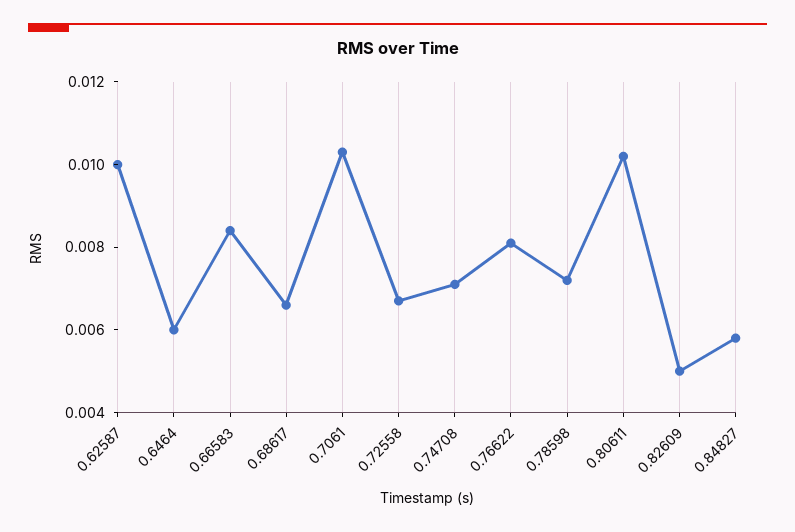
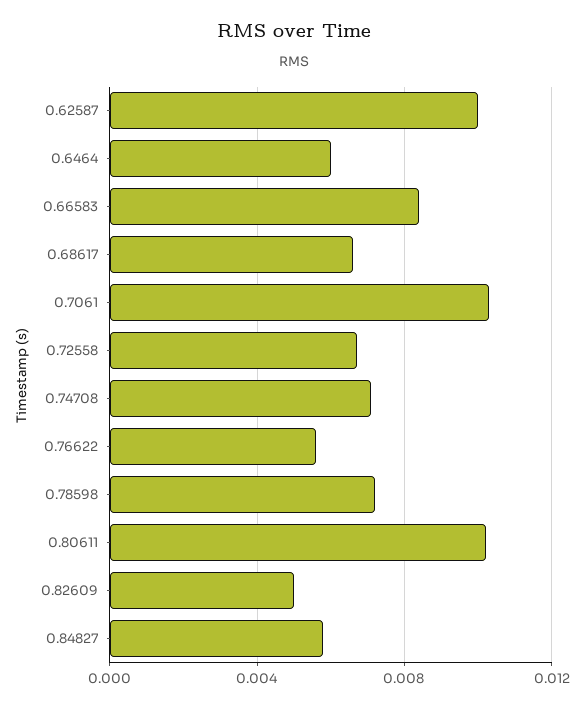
  {
    "0.62587": 0.01,
    "0.6464": 0.006,
    "0.66583": 0.0085,
    "0.68617": 0.0065,
    "0.7061": 0.0105,
    "0.72558": 0.0065,
    "0.74708": 0.007,
-   "0.76622": 0.008,
+   "0.76622": 0.0055,
    "0.78598": 0.007,
    "0.80611": 0.01,
    "0.82609": 0.005,
    "0.84827": 0.006
  }

